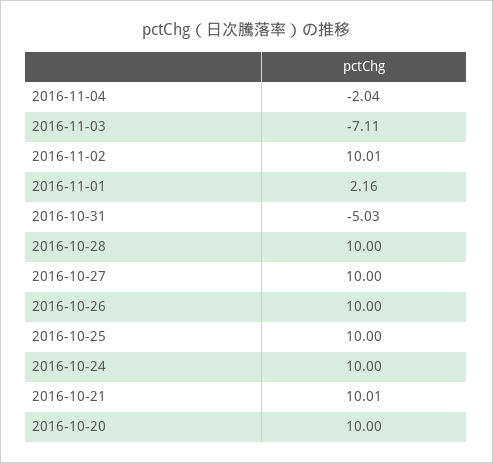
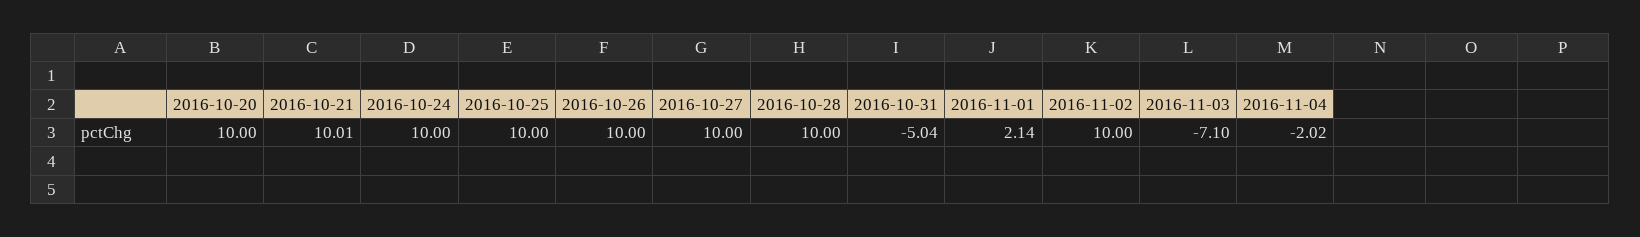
  {
-   "2016-11-04": -2.04,
+   "2016-11-04": -2.02,
-   "2016-11-03": -7.11,
+   "2016-11-03": -7.1,
-   "2016-11-02": 10.01,
+   "2016-11-02": 10,
-   "2016-11-01": 2.16,
+   "2016-11-01": 2.14,
-   "2016-10-31": -5.03,
+   "2016-10-31": -5.04,
    "2016-10-28": 10,
    "2016-10-27": 10,
    "2016-10-26": 10,
    "2016-10-25": 10,
    "2016-10-24": 10,
    "2016-10-21": 10.01,
    "2016-10-20": 10
  }

